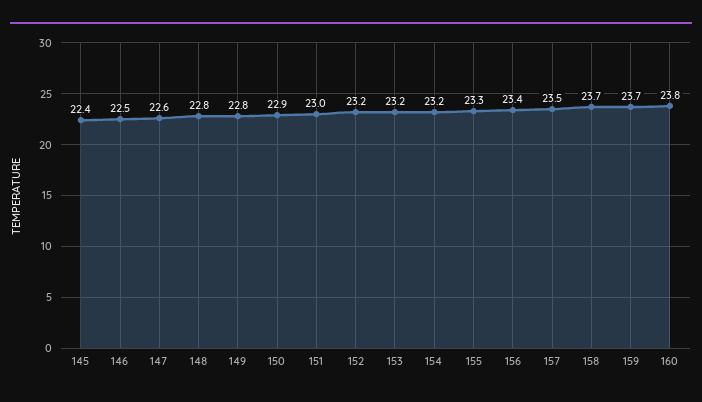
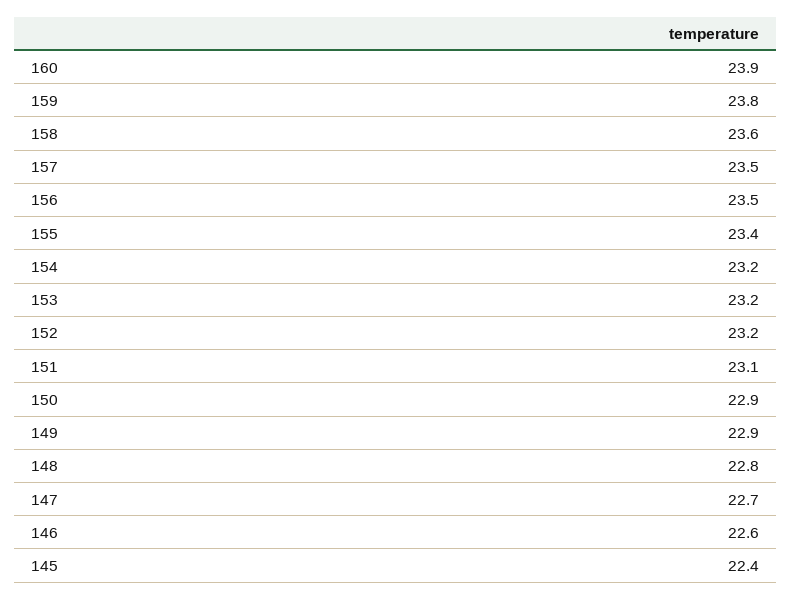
  {
    "145": 22.4,
-   "146": 22.5,
+   "146": 22.6,
-   "147": 22.6,
+   "147": 22.7,
    "148": 22.8,
-   "149": 22.8,
+   "149": 22.9,
    "150": 22.9,
-   "151": 23,
+   "151": 23.1,
    "152": 23.2,
    "153": 23.2,
    "154": 23.2,
-   "155": 23.3,
+   "155": 23.4,
-   "156": 23.4,
+   "156": 23.5,
    "157": 23.5,
-   "158": 23.7,
+   "158": 23.6,
-   "159": 23.7,
+   "159": 23.8,
-   "160": 23.8
+   "160": 23.9
  }

